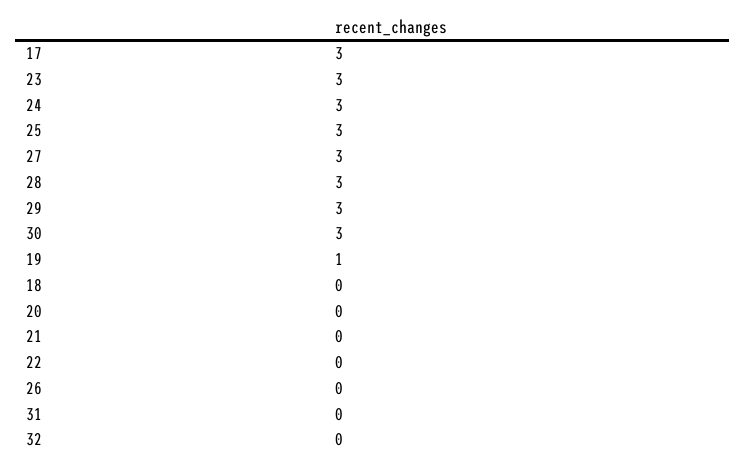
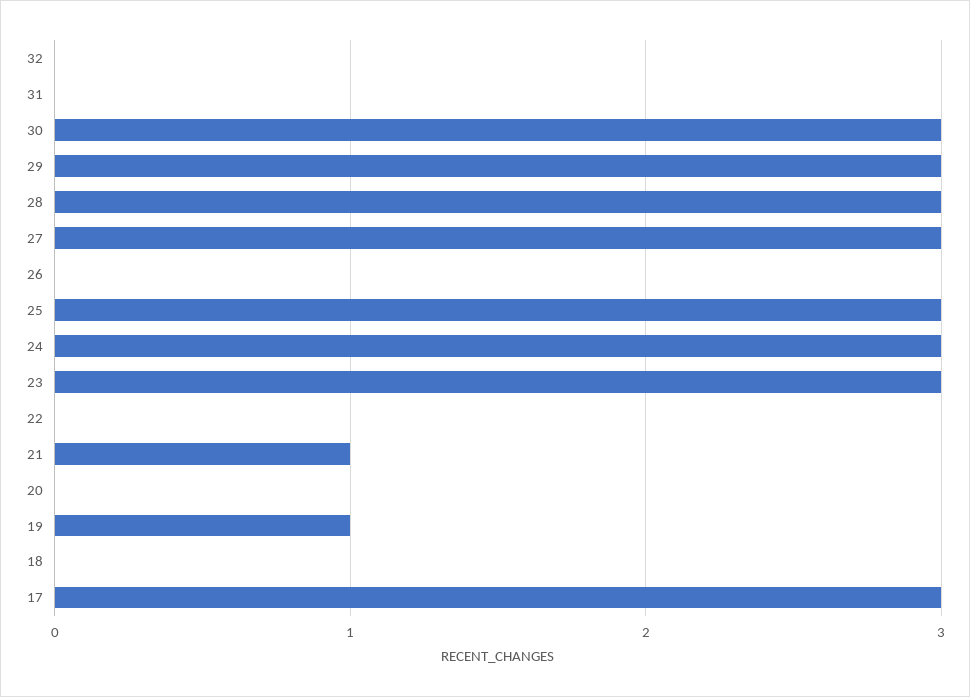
  {
    "17": 3,
    "23": 3,
    "24": 3,
    "25": 3,
    "27": 3,
    "28": 3,
    "29": 3,
    "30": 3,
    "19": 1,
    "18": 0,
    "20": 0,
-   "21": 0,
+   "21": 1,
    "22": 0,
    "26": 0,
    "31": 0,
    "32": 0
  }

